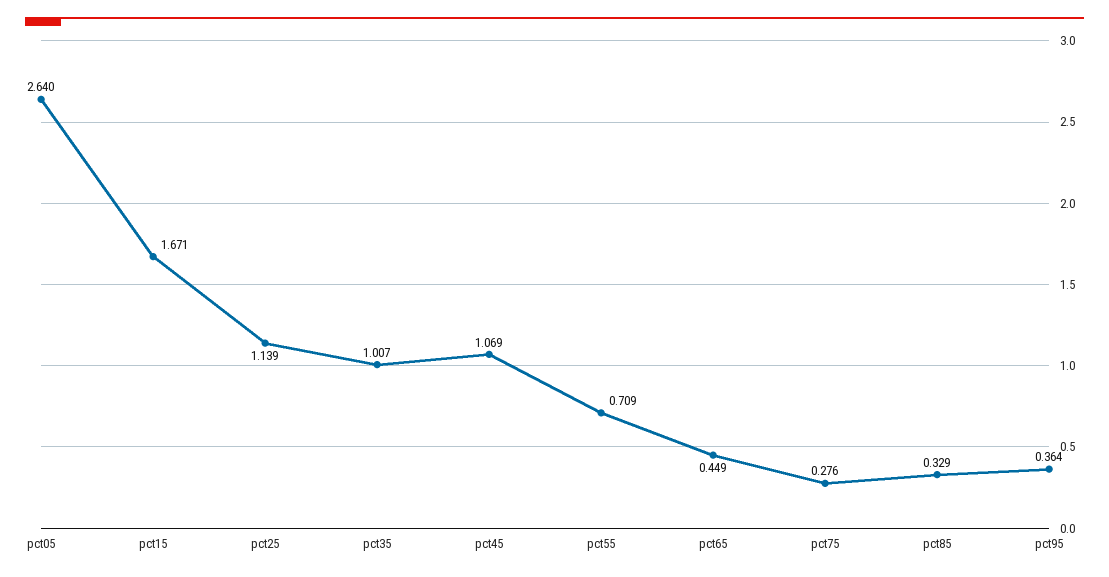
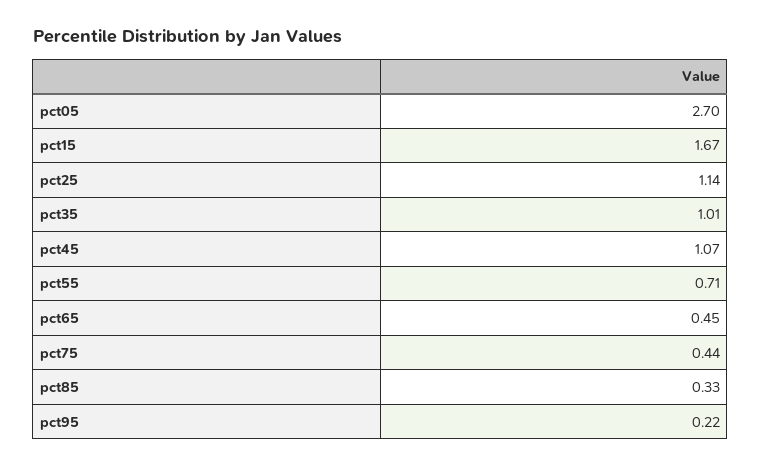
  {
-   "pct05": 2.64,
+   "pct05": 2.7,
    "pct15": 1.671,
    "pct25": 1.139,
    "pct35": 1.007,
    "pct45": 1.069,
    "pct55": 0.709,
    "pct65": 0.449,
-   "pct75": 0.276,
+   "pct75": 0.44,
    "pct85": 0.329,
-   "pct95": 0.364
+   "pct95": 0.22
  }

